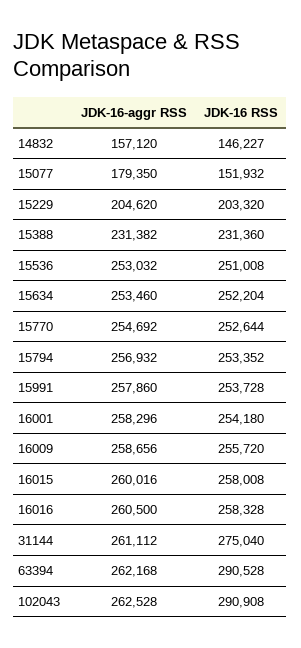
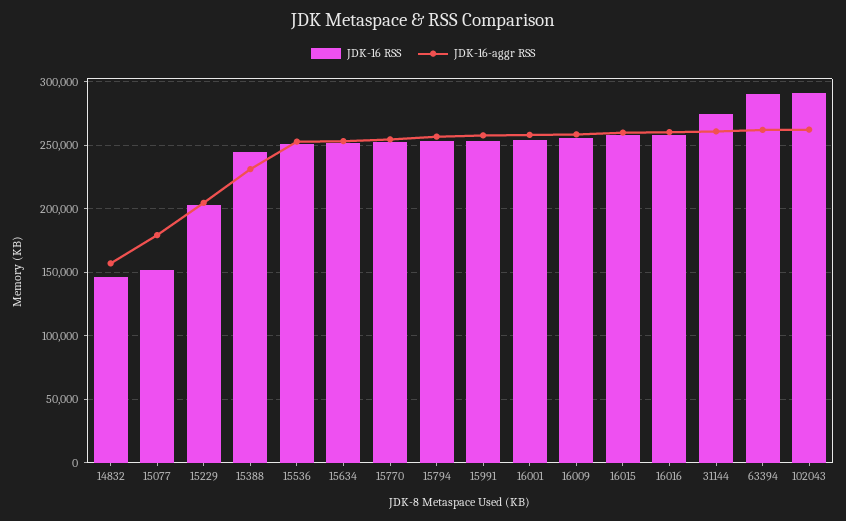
  {
    "JDK-16-aggr RSS": {
      "14832": 157120,
      "15077": 179350,
      "15229": 204620,
      "15388": 231382,
      "15536": 253032,
      "15634": 253460,
      "15770": 254692,
      "15794": 256932,
      "15991": 257860,
      "16001": 258296,
      "16009": 258656,
      "16015": 260016,
      "16016": 260500,
      "31144": 261112,
      "63394": 262168,
      "102043": 262528
    },
    "JDK-16 RSS": {
      "14832": 146227,
      "15077": 151932,
      "15229": 203320,
-     "15388": 231360,
+     "15388": 245000,
      "15536": 251008,
      "15634": 252204,
      "15770": 252644,
      "15794": 253352,
      "15991": 253728,
      "16001": 254180,
      "16009": 255720,
      "16015": 258008,
      "16016": 258328,
      "31144": 275040,
      "63394": 290528,
      "102043": 290908
    }
  }

